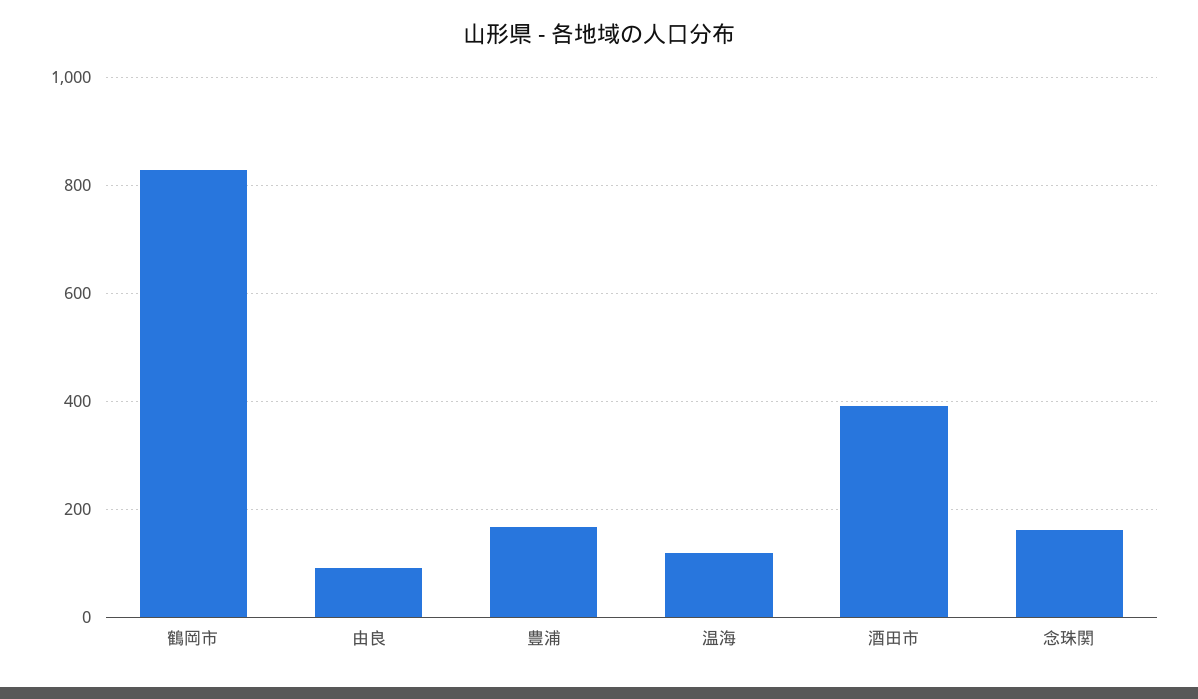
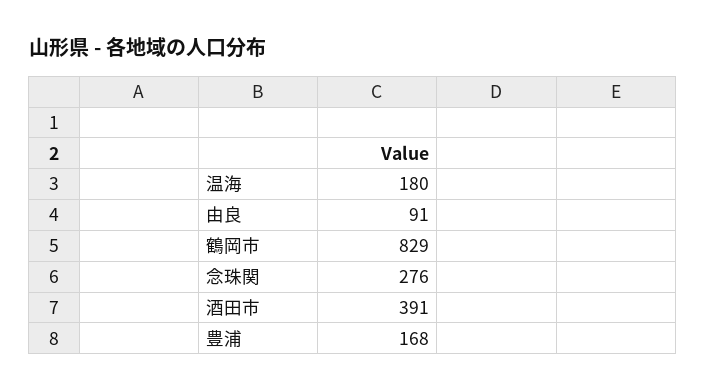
  {
    "鶴岡市": 829,
    "由良": 91,
    "豊浦": 168,
-   "温海": 120,
+   "温海": 180,
    "酒田市": 391,
-   "念珠関": 160
+   "念珠関": 276
  }

